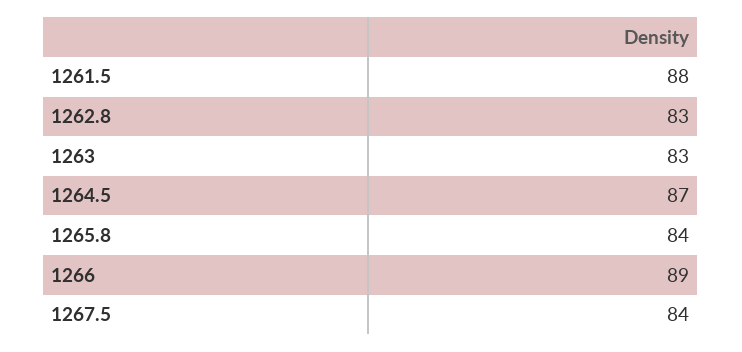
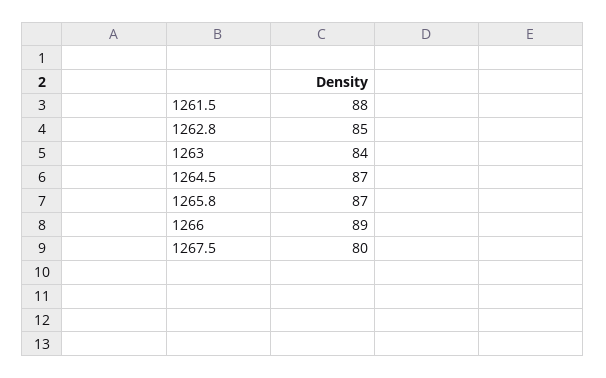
  {
    "1261.5": 88,
-   "1262.8": 83,
+   "1262.8": 85,
-   "1263": 83,
+   "1263": 84,
    "1264.5": 87,
-   "1265.8": 84,
+   "1265.8": 87,
    "1266": 89,
-   "1267.5": 84
+   "1267.5": 80
  }

